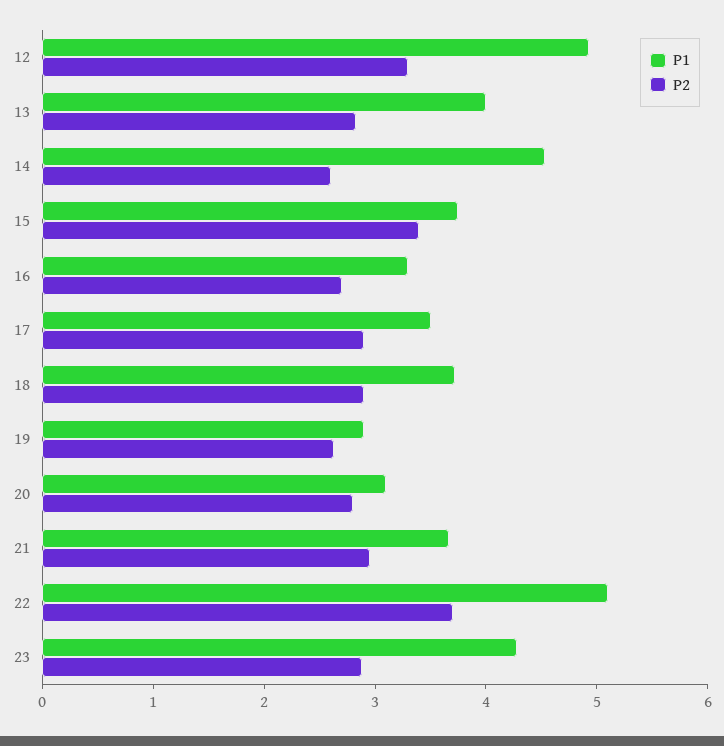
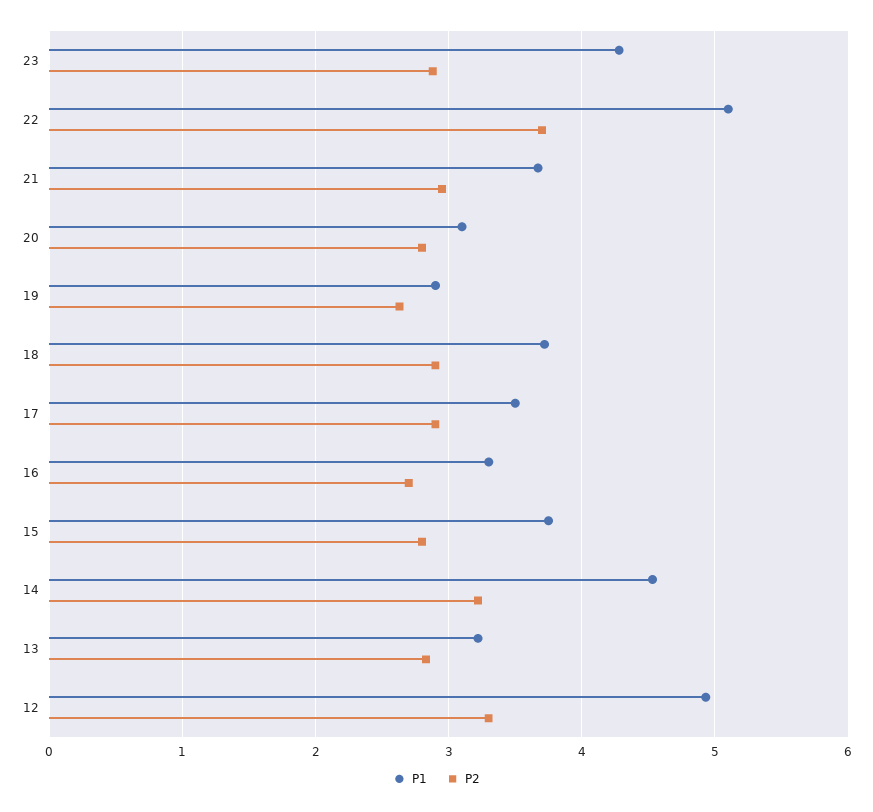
  {
    "P1": {
      "12": 4.9,
-     "13": 4,
+     "13": 3.2,
      "14": 4.5,
      "15": 3.8,
      "16": 3.3,
      "17": 3.5,
      "18": 3.7,
      "19": 2.9,
      "20": 3.1,
      "21": 3.7,
      "22": 5.1,
      "23": 4.3
    },
    "P2": {
      "12": 3.3,
      "13": 2.8,
-     "14": 2.6,
+     "14": 3.2,
-     "15": 3.4,
+     "15": 2.8,
      "16": 2.7,
      "17": 2.9,
      "18": 2.9,
      "19": 2.6,
      "20": 2.8,
      "21": 3,
      "22": 3.7,
      "23": 2.9
    }
  }

